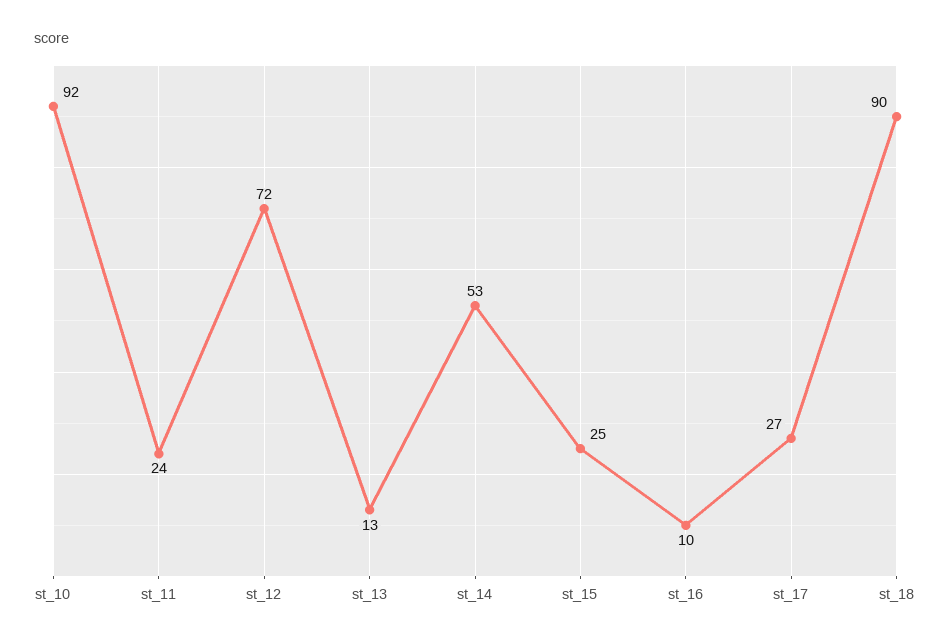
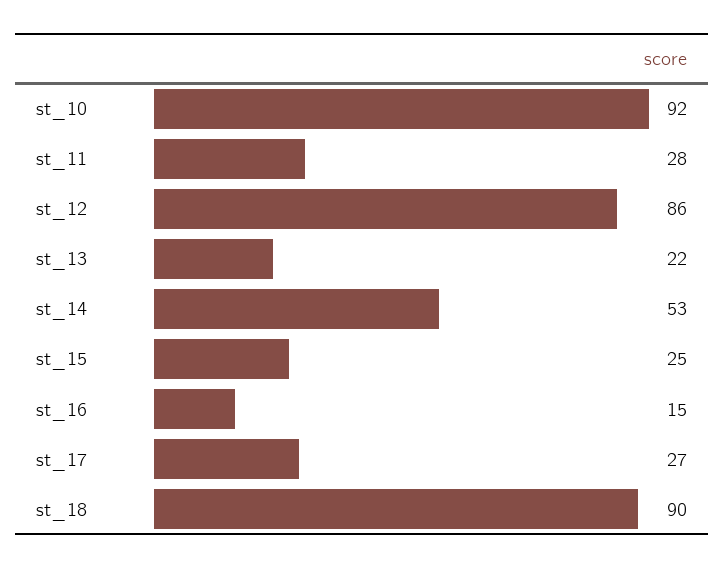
  {
    "st_10": 92,
-   "st_11": 24,
+   "st_11": 28,
-   "st_12": 72,
+   "st_12": 86,
-   "st_13": 13,
+   "st_13": 22,
    "st_14": 53,
    "st_15": 25,
-   "st_16": 10,
+   "st_16": 15,
    "st_17": 27,
    "st_18": 90
  }

